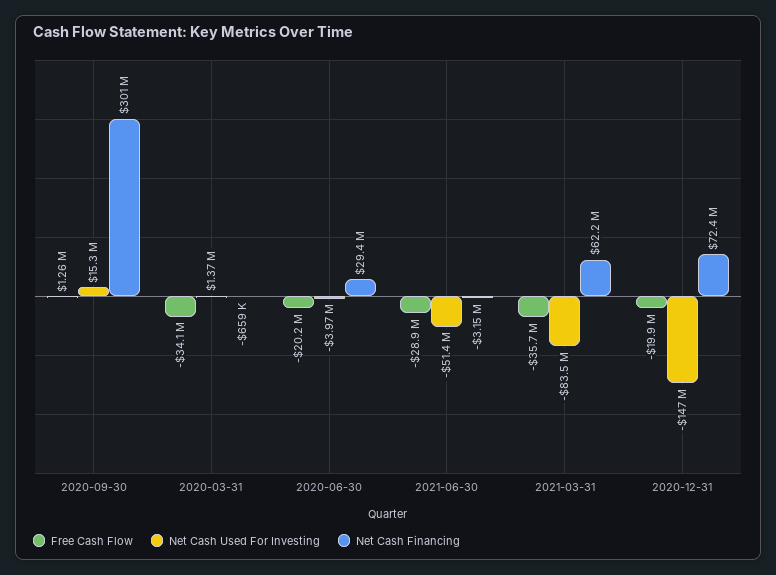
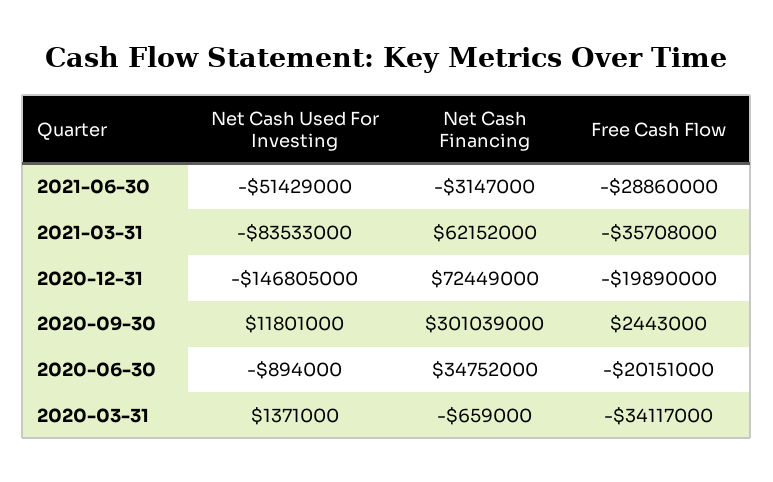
  {
    "Free Cash Flow": {
-     "2020-09-30": 1260000,
+     "2020-09-30": 2443000,
      "2020-03-31": -34117000,
      "2020-06-30": -20151000,
      "2021-06-30": -28860000,
      "2021-03-31": -35708000,
      "2020-12-31": -19890000
    },
    "Net Cash Used For Investing": {
-     "2020-09-30": 15300000,
+     "2020-09-30": 11801000,
      "2020-03-31": 1371000,
-     "2020-06-30": -3970000,
+     "2020-06-30": -894000,
      "2021-06-30": -51429000,
      "2021-03-31": -83533000,
      "2020-12-31": -146805000
    },
    "Net Cash Financing": {
      "2020-09-30": 301039000,
      "2020-03-31": -659000,
-     "2020-06-30": 29400000,
+     "2020-06-30": 34752000,
      "2021-06-30": -3147000,
      "2021-03-31": 62152000,
      "2020-12-31": 72449000
    }
  }

